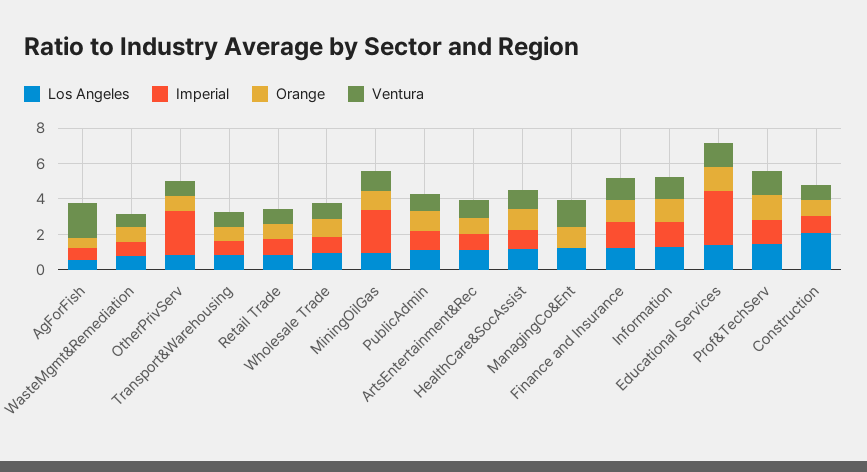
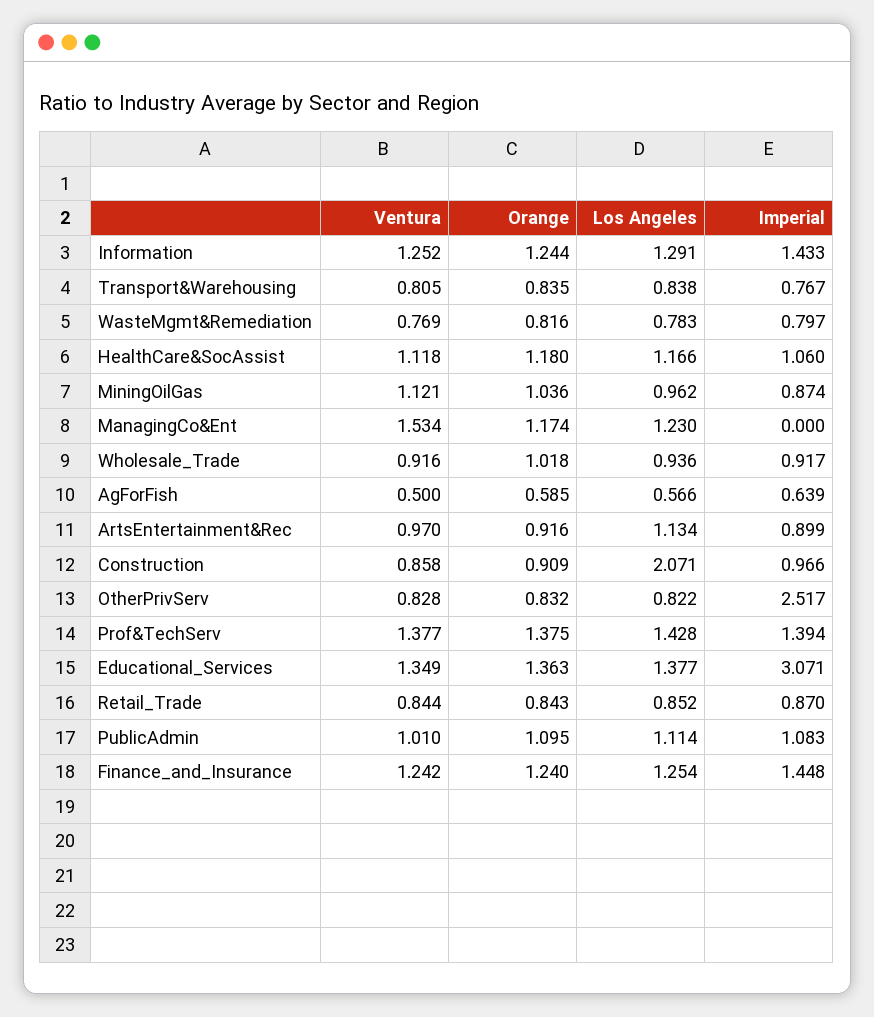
  {
    "Los Angeles": {
      "AgForFish": 0.566,
      "WasteMgmt&Remediation": 0.783,
      "OtherPrivServ": 0.822,
      "Transport&Warehousing": 0.838,
      "Retail Trade": 0.852,
      "Wholesale Trade": 0.936,
      "MiningOilGas": 0.962,
      "PublicAdmin": 1.114,
      "ArtsEntertainment&Rec": 1.134,
      "HealthCare&SocAssist": 1.166,
      "ManagingCo&Ent": 1.23,
      "Finance and Insurance": 1.254,
      "Information": 1.291,
      "Educational Services": 1.377,
      "Prof&TechServ": 1.428,
      "Construction": 2.071
    },
    "Imperial": {
      "AgForFish": 0.639,
      "WasteMgmt&Remediation": 0.797,
      "OtherPrivServ": 2.517,
      "Transport&Warehousing": 0.767,
      "Retail Trade": 0.87,
      "Wholesale Trade": 0.917,
-     "MiningOilGas": 2.5,
+     "MiningOilGas": 0.874,
      "PublicAdmin": 1.083,
      "ArtsEntertainment&Rec": 0.899,
      "HealthCare&SocAssist": 1.06,
      "ManagingCo&Ent": 0,
      "Finance and Insurance": 1.448,
      "Information": 1.433,
      "Educational Services": 3.071,
      "Prof&TechServ": 1.394,
      "Construction": 0.966
    },
    "Orange": {
      "AgForFish": 0.585,
      "WasteMgmt&Remediation": 0.816,
      "OtherPrivServ": 0.832,
      "Transport&Warehousing": 0.835,
      "Retail Trade": 0.843,
      "Wholesale Trade": 1.018,
      "MiningOilGas": 1.036,
      "PublicAdmin": 1.095,
      "ArtsEntertainment&Rec": 0.916,
      "HealthCare&SocAssist": 1.18,
      "ManagingCo&Ent": 1.174,
      "Finance and Insurance": 1.24,
      "Information": 1.244,
      "Educational Services": 1.363,
      "Prof&TechServ": 1.375,
      "Construction": 0.909
    },
    "Ventura": {
-     "AgForFish": 2,
+     "AgForFish": 0.5,
      "WasteMgmt&Remediation": 0.769,
      "OtherPrivServ": 0.828,
      "Transport&Warehousing": 0.805,
      "Retail Trade": 0.844,
      "Wholesale Trade": 0.916,
      "MiningOilGas": 1.121,
      "PublicAdmin": 1.01,
      "ArtsEntertainment&Rec": 0.97,
      "HealthCare&SocAssist": 1.118,
      "ManagingCo&Ent": 1.534,
      "Finance and Insurance": 1.242,
      "Information": 1.252,
      "Educational Services": 1.349,
      "Prof&TechServ": 1.377,
      "Construction": 0.858
    }
  }

